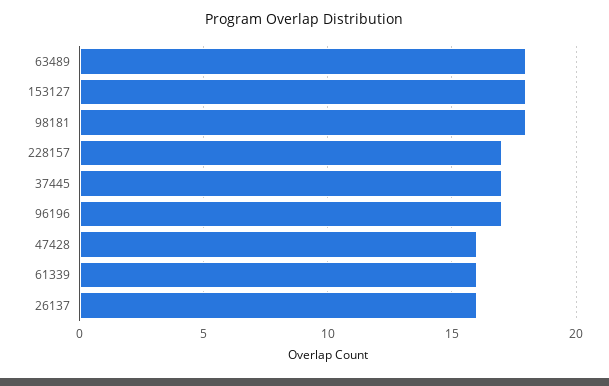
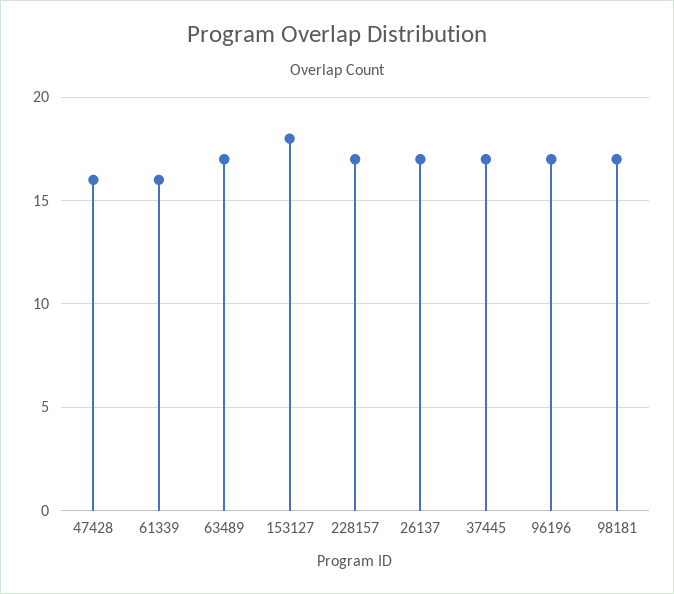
  {
-   "63489": 18,
+   "63489": 17,
    "153127": 18,
-   "98181": 18,
+   "98181": 17,
    "228157": 17,
    "37445": 17,
    "96196": 17,
    "47428": 16,
    "61339": 16,
-   "26137": 16
+   "26137": 17
  }

